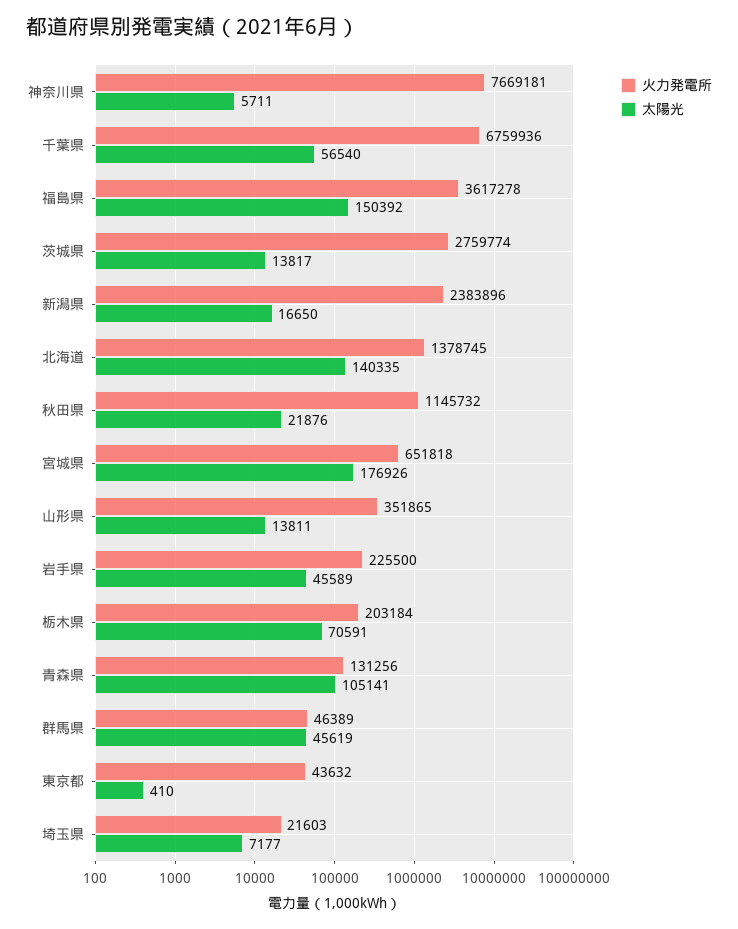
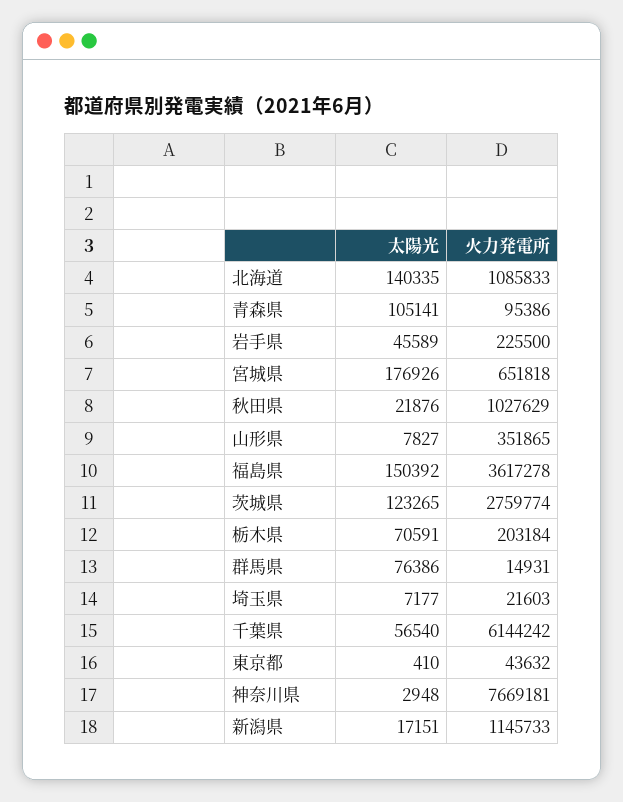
  {
    "火力発電所": {
      "神奈川県": 7669181,
-     "千葉県": 6759936,
+     "千葉県": 6144242,
      "福島県": 3617278,
      "茨城県": 2759774,
-     "新潟県": 2383896,
+     "新潟県": 1145733,
-     "北海道": 1378745,
+     "北海道": 1085833,
-     "秋田県": 1145732,
+     "秋田県": 1027629,
      "宮城県": 651818,
      "山形県": 351865,
      "岩手県": 225500,
      "栃木県": 203184,
-     "青森県": 131256,
+     "青森県": 95386,
-     "群馬県": 46389,
+     "群馬県": 14931,
      "東京都": 43632,
      "埼玉県": 21603
    },
    "太陽光": {
-     "神奈川県": 5711,
+     "神奈川県": 2948,
      "千葉県": 56540,
      "福島県": 150392,
-     "茨城県": 13817,
+     "茨城県": 123265,
-     "新潟県": 16650,
+     "新潟県": 17151,
      "北海道": 140335,
      "秋田県": 21876,
      "宮城県": 176926,
-     "山形県": 13811,
+     "山形県": 7827,
      "岩手県": 45589,
      "栃木県": 70591,
      "青森県": 105141,
-     "群馬県": 45619,
+     "群馬県": 76386,
      "東京都": 410,
      "埼玉県": 7177
    }
  }

